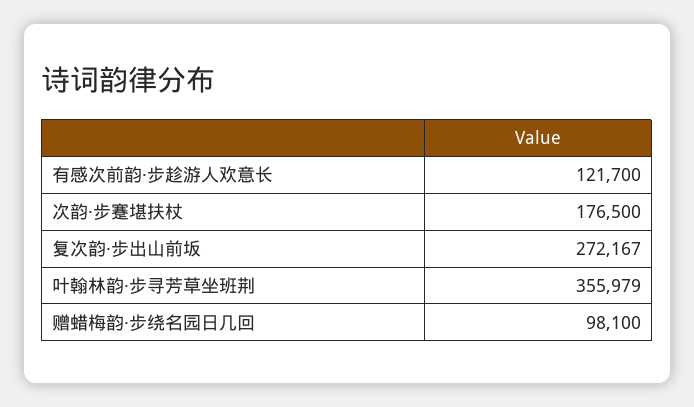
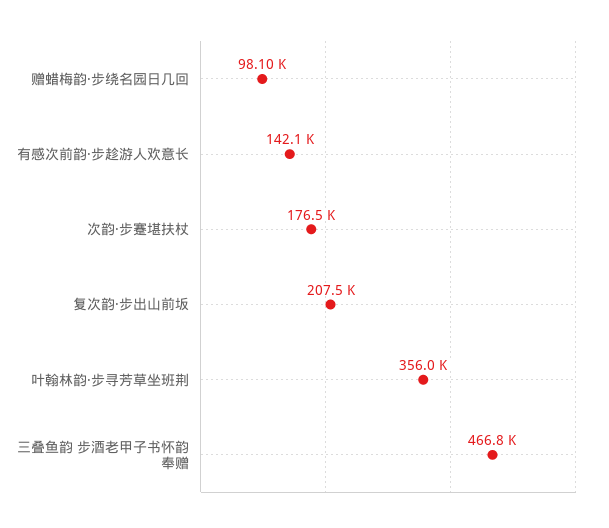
  {
-   "有感次前韵·步趁游人欢意长": 121700,
+   "有感次前韵·步趁游人欢意长": 142100,
    "次韵·步蹇堪扶杖": 176500,
-   "复次韵·步出山前坂": 272167,
+   "复次韵·步出山前坂": 207500,
    "叶翰林韵·步寻芳草坐班荆": 355979,
-   "赠蜡梅韵·步绕名园日几回": 98100
+   "赠蜡梅韵·步绕名园日几回": 98100,
+   "三叠鱼韵 步酒老甲子书怀韵奉赠": 466800
  }

